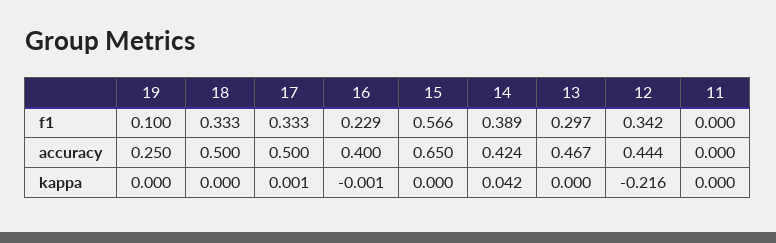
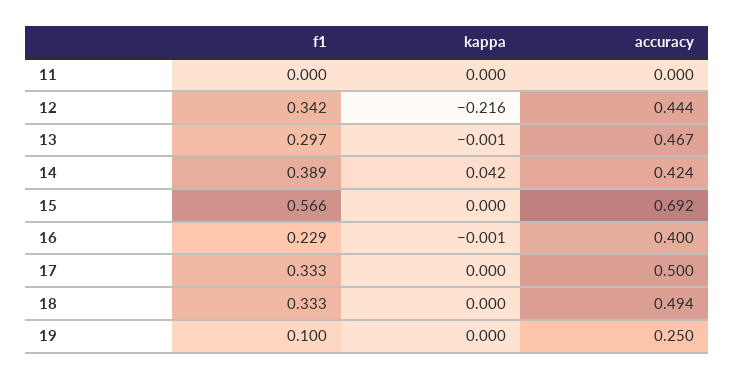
  {
    "19": {
      "f1": 0.1,
      "accuracy": 0.25,
      "kappa": 0
    },
    "18": {
      "f1": 0.333,
-     "accuracy": 0.5,
+     "accuracy": 0.494,
      "kappa": 0
    },
    "17": {
      "f1": 0.333,
      "accuracy": 0.5,
-     "kappa": 0.001
+     "kappa": 0
    },
    "16": {
      "f1": 0.229,
      "accuracy": 0.4,
      "kappa": -0.001
    },
    "15": {
      "f1": 0.566,
-     "accuracy": 0.65,
+     "accuracy": 0.692,
      "kappa": 0
    },
    "14": {
      "f1": 0.389,
      "accuracy": 0.424,
      "kappa": 0.042
    },
    "13": {
      "f1": 0.297,
      "accuracy": 0.467,
-     "kappa": 0
+     "kappa": -0.001
    },
    "12": {
      "f1": 0.342,
      "accuracy": 0.444,
      "kappa": -0.216
    },
    "11": {
      "f1": 0,
      "accuracy": 0,
      "kappa": 0
    }
  }

